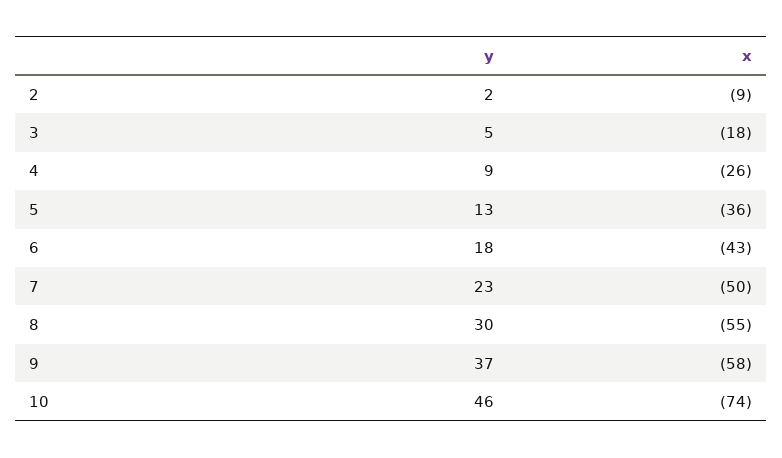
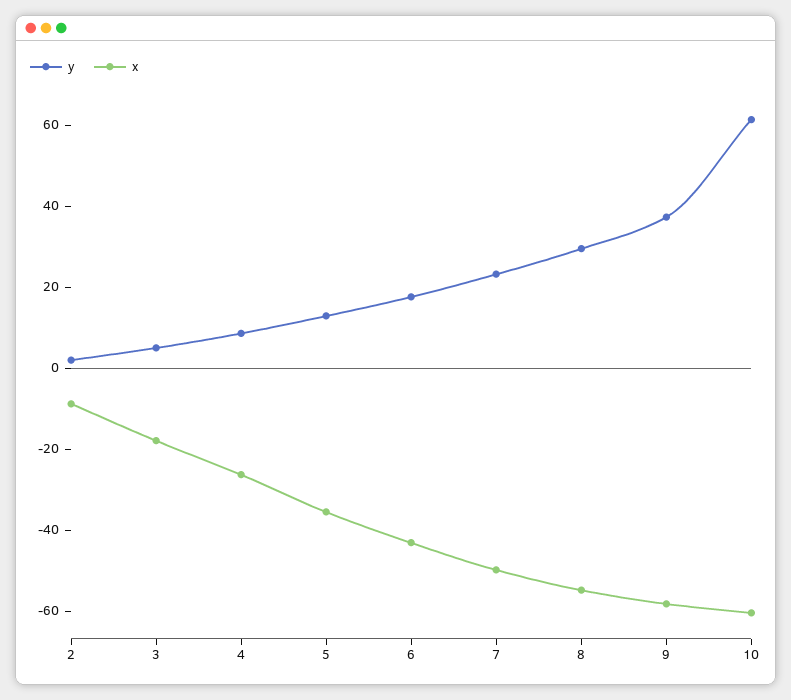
  {
    "y": {
      "2": 2,
      "3": 5,
      "4": 9,
      "5": 13,
      "6": 18,
      "7": 23,
      "8": 30,
      "9": 37,
-     "10": 46
+     "10": 60
    },
    "x": {
      "2": -9,
      "3": -18,
      "4": -26,
      "5": -36,
      "6": -43,
      "7": -50,
      "8": -55,
      "9": -58,
-     "10": -74
+     "10": -60
    }
  }

